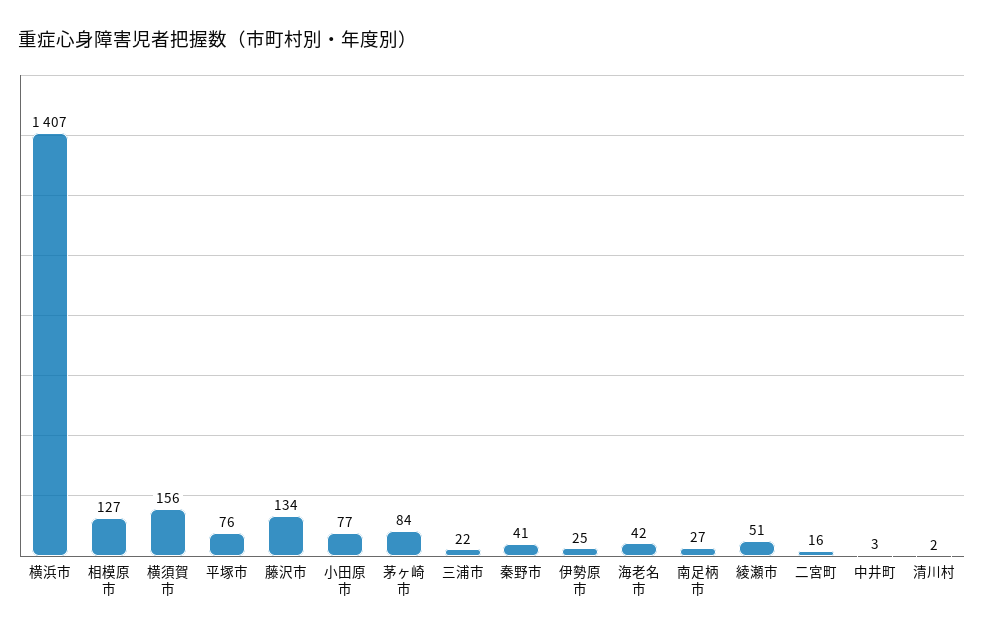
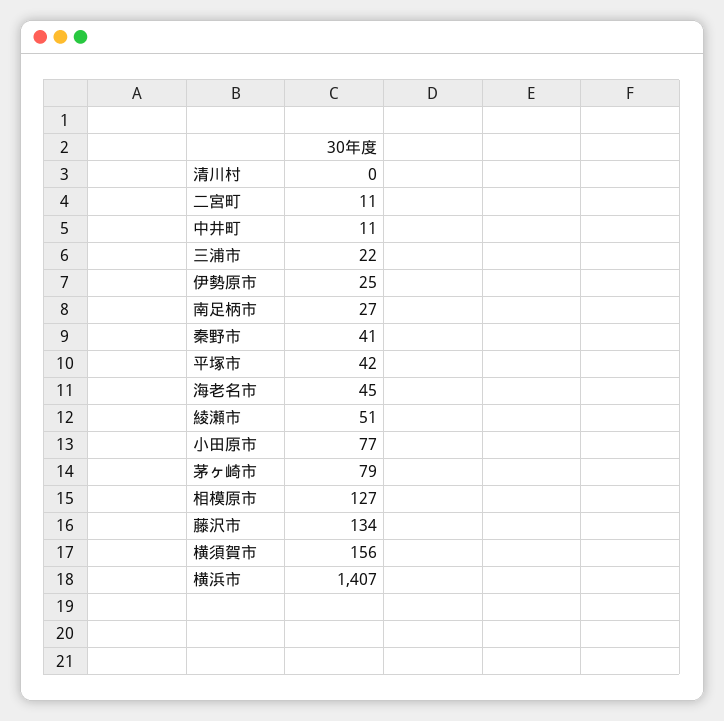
  {
    "横浜市": 1407,
    "相模原市": 127,
    "横須賀市": 156,
-   "平塚市": 76,
+   "平塚市": 42,
    "藤沢市": 134,
    "小田原市": 77,
-   "茅ヶ崎市": 84,
+   "茅ヶ崎市": 79,
    "三浦市": 22,
    "秦野市": 41,
    "伊勢原市": 25,
-   "海老名市": 42,
+   "海老名市": 45,
    "南足柄市": 27,
    "綾瀬市": 51,
-   "二宮町": 16,
+   "二宮町": 11,
-   "中井町": 3,
+   "中井町": 11,
-   "清川村": 2
+   "清川村": 0
  }

